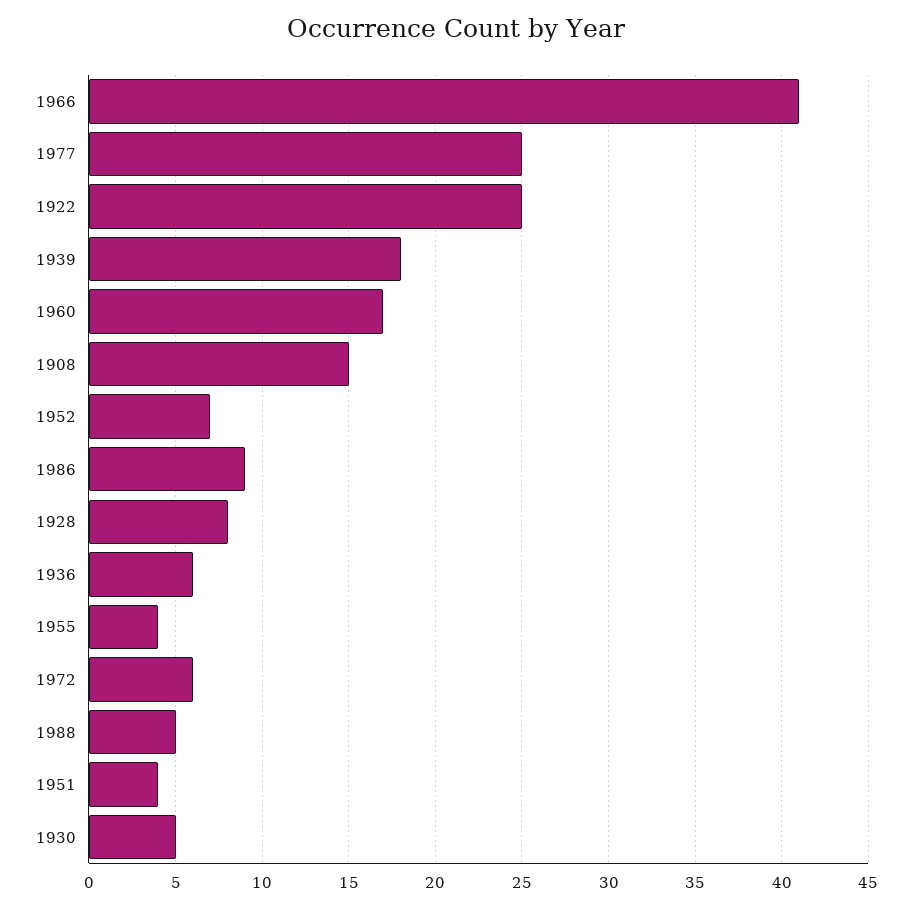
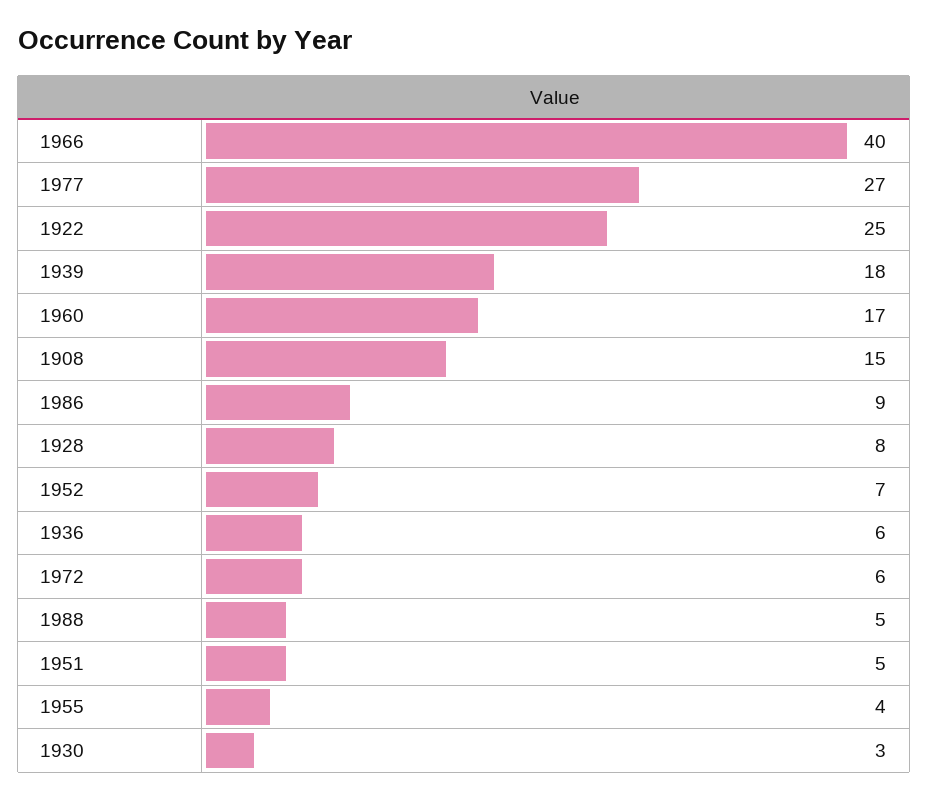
  {
-   "1966": 41,
+   "1966": 40,
-   "1977": 25,
+   "1977": 27,
    "1922": 25,
    "1939": 18,
    "1960": 17,
    "1908": 15,
    "1952": 7,
    "1986": 9,
    "1928": 8,
    "1936": 6,
    "1955": 4,
    "1972": 6,
    "1988": 5,
-   "1951": 4,
+   "1951": 5,
-   "1930": 5
+   "1930": 3
  }

